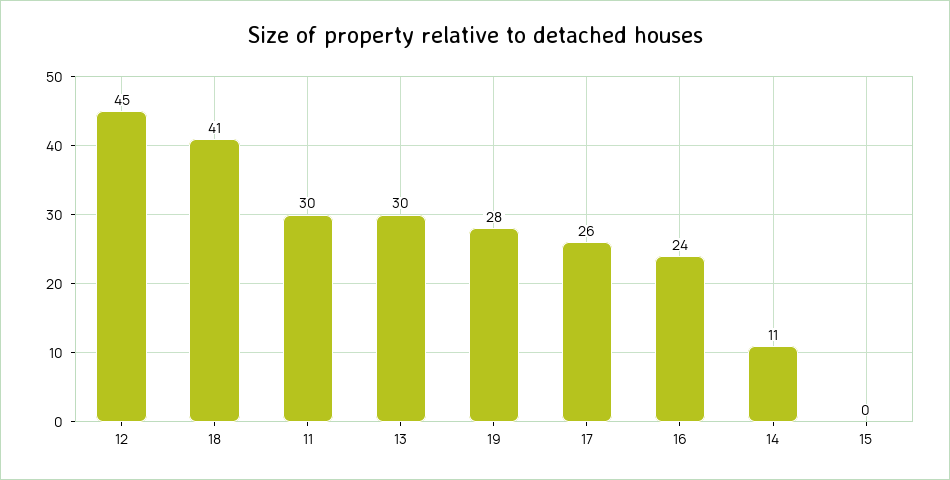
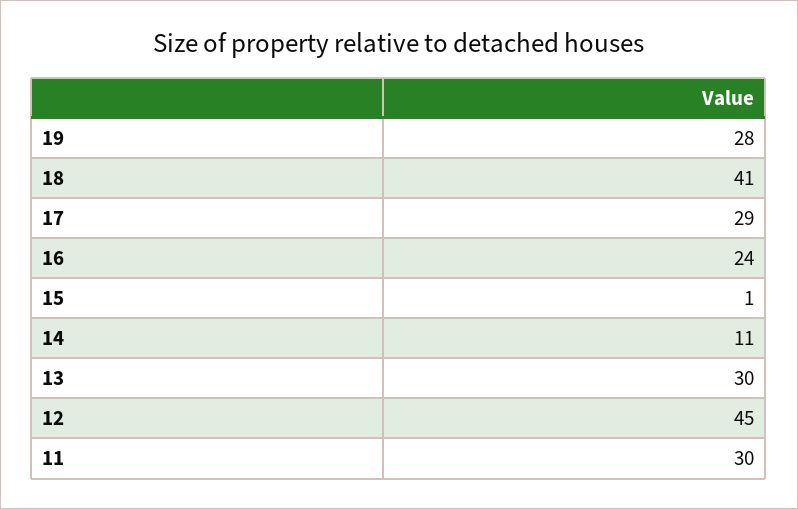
  {
    "12": 45,
    "18": 41,
    "11": 30,
    "13": 30,
    "19": 28,
-   "17": 26,
+   "17": 29,
    "16": 24,
    "14": 11,
-   "15": 0
+   "15": 1
  }

